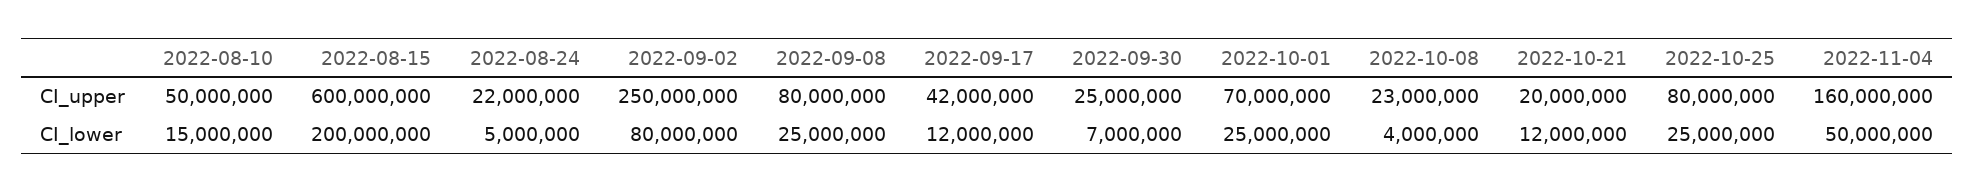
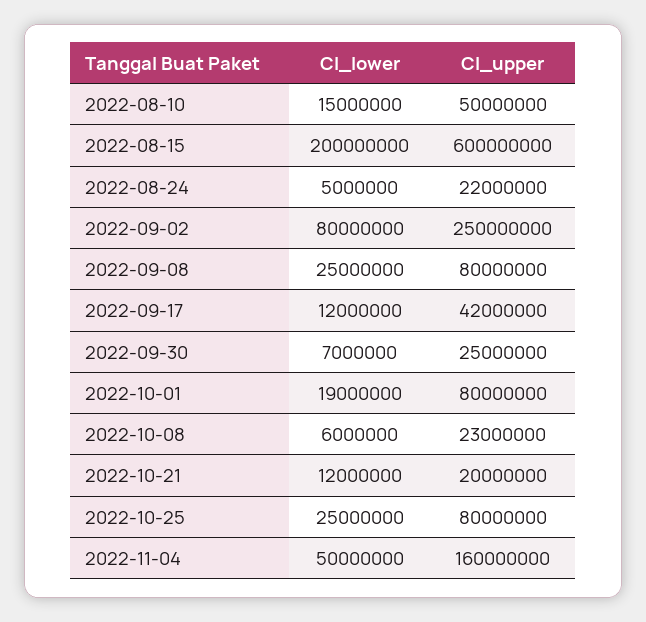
  {
    "2022-08-10": {
      "CI_upper": 50000000,
      "CI_lower": 15000000
    },
    "2022-08-15": {
      "CI_upper": 600000000,
      "CI_lower": 200000000
    },
    "2022-08-24": {
      "CI_upper": 22000000,
      "CI_lower": 5000000
    },
    "2022-09-02": {
      "CI_upper": 250000000,
      "CI_lower": 80000000
    },
    "2022-09-08": {
      "CI_upper": 80000000,
      "CI_lower": 25000000
    },
    "2022-09-17": {
      "CI_upper": 42000000,
      "CI_lower": 12000000
    },
    "2022-09-30": {
      "CI_upper": 25000000,
      "CI_lower": 7000000
    },
    "2022-10-01": {
-     "CI_upper": 70000000,
+     "CI_upper": 80000000,
-     "CI_lower": 25000000
+     "CI_lower": 19000000
    },
    "2022-10-08": {
      "CI_upper": 23000000,
-     "CI_lower": 4000000
+     "CI_lower": 6000000
    },
    "2022-10-21": {
      "CI_upper": 20000000,
      "CI_lower": 12000000
    },
    "2022-10-25": {
      "CI_upper": 80000000,
      "CI_lower": 25000000
    },
    "2022-11-04": {
      "CI_upper": 160000000,
      "CI_lower": 50000000
    }
  }

